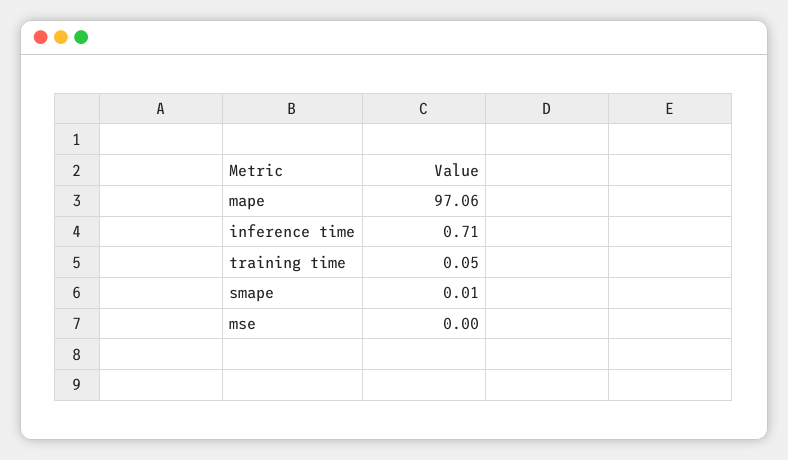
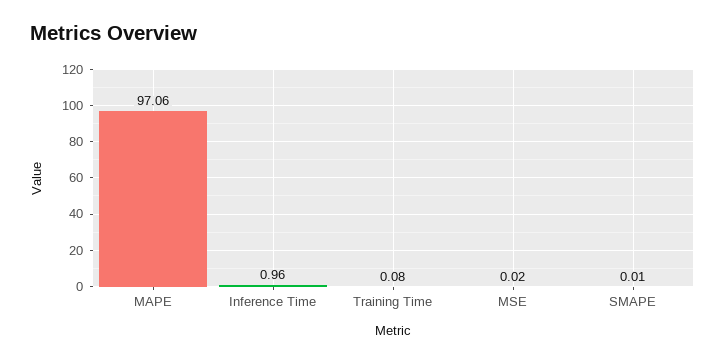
  {
    "mape": 97.06,
-   "inference time": 0.71,
+   "inference time": 0.96,
-   "training time": 0.05,
+   "training time": 0.08,
    "smape": 0.01,
-   "mse": 0
+   "mse": 0.02
  }

